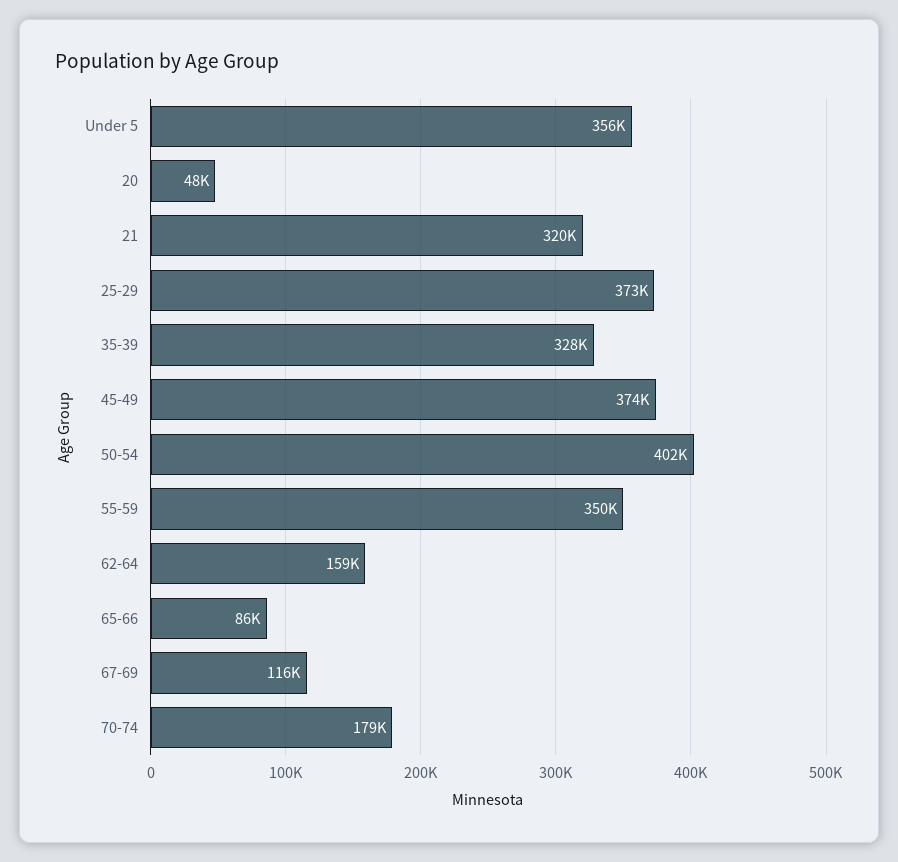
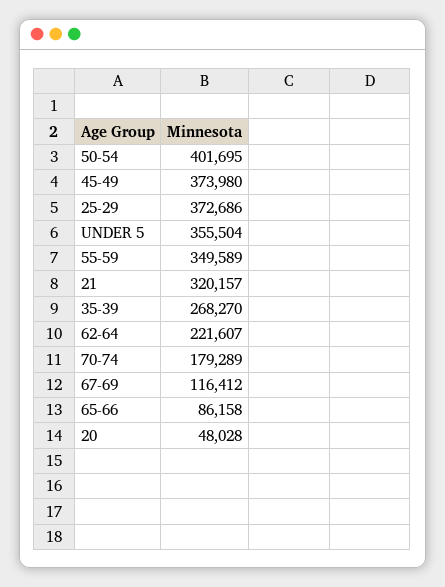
  {
    "Under 5": 355504,
    "20": 48028,
    "21": 320157,
    "25-29": 372686,
-   "35-39": 328000,
+   "35-39": 268270,
    "45-49": 373980,
    "50-54": 401695,
    "55-59": 349589,
-   "62-64": 159000,
+   "62-64": 221607,
    "65-66": 86158,
    "67-69": 116412,
    "70-74": 179289
  }

